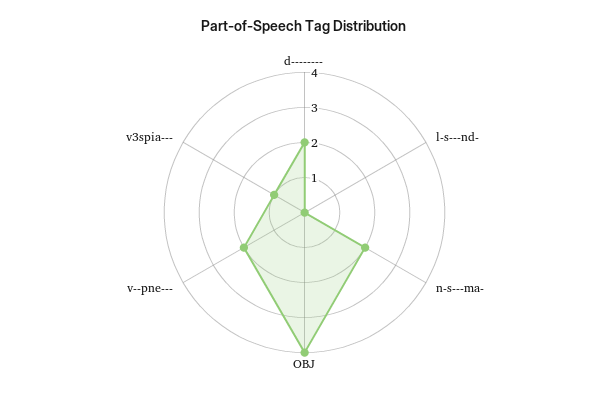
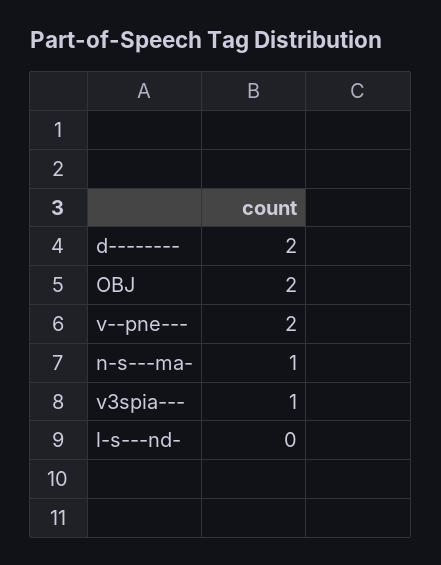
  {
    "d--------": 2,
    "l-s---nd-": 0,
-   "n-s---ma-": 2,
+   "n-s---ma-": 1,
-   "OBJ": 4,
+   "OBJ": 2,
    "v--pne---": 2,
    "v3spia---": 1
  }

